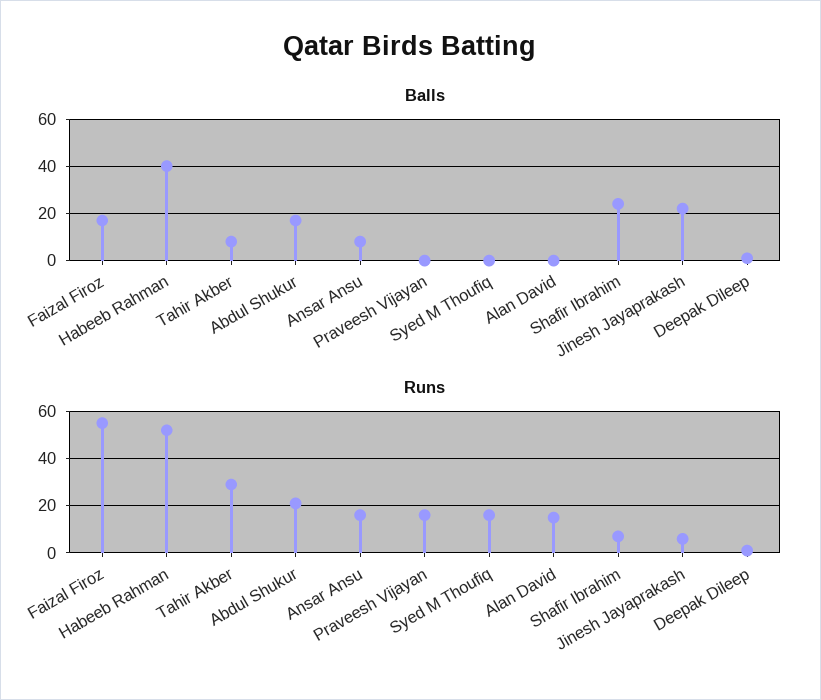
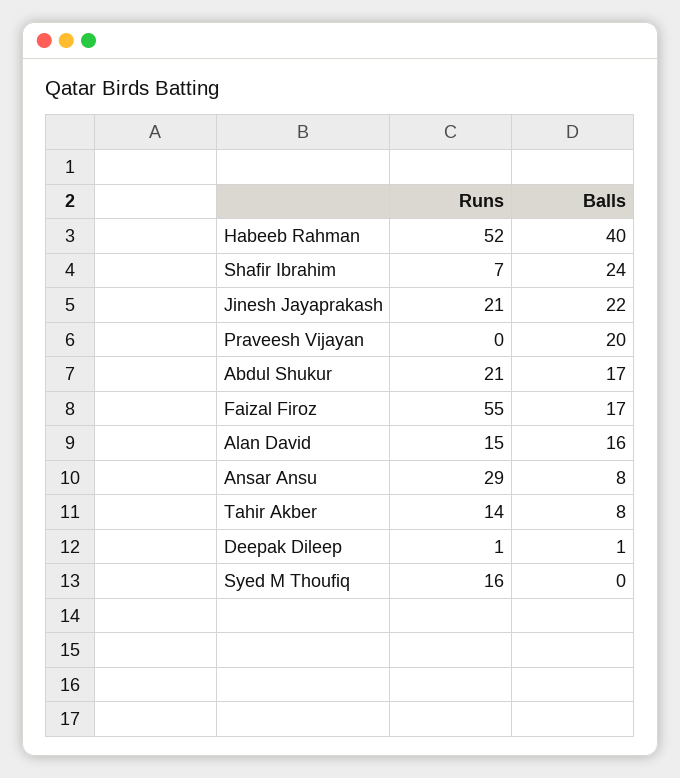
  {
    "Balls": {
      "Faizal Firoz": 17,
      "Habeeb Rahman": 40,
      "Tahir Akber": 8,
      "Abdul Shukur": 17,
      "Ansar Ansu": 8,
-     "Praveesh Vijayan": 0,
+     "Praveesh Vijayan": 20,
      "Syed M Thoufiq": 0,
-     "Alan David": 0,
+     "Alan David": 16,
      "Shafir Ibrahim": 24,
      "Jinesh Jayaprakash": 22,
      "Deepak Dileep": 1
    },
    "Runs": {
      "Faizal Firoz": 55,
      "Habeeb Rahman": 52,
-     "Tahir Akber": 30,
+     "Tahir Akber": 14,
      "Abdul Shukur": 21,
-     "Ansar Ansu": 15,
+     "Ansar Ansu": 29,
-     "Praveesh Vijayan": 15,
+     "Praveesh Vijayan": 0,
      "Syed M Thoufiq": 16,
      "Alan David": 15,
      "Shafir Ibrahim": 7,
-     "Jinesh Jayaprakash": 5,
+     "Jinesh Jayaprakash": 21,
      "Deepak Dileep": 1
    }
  }

